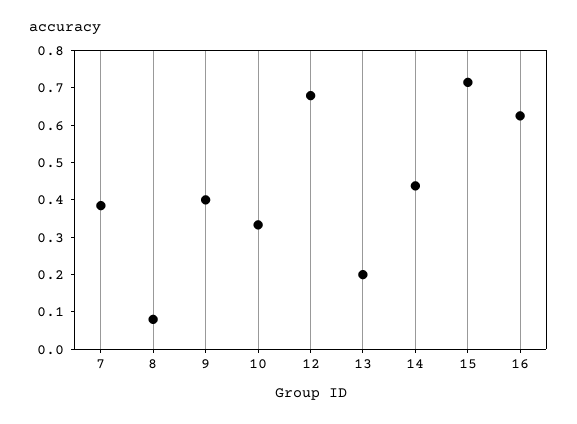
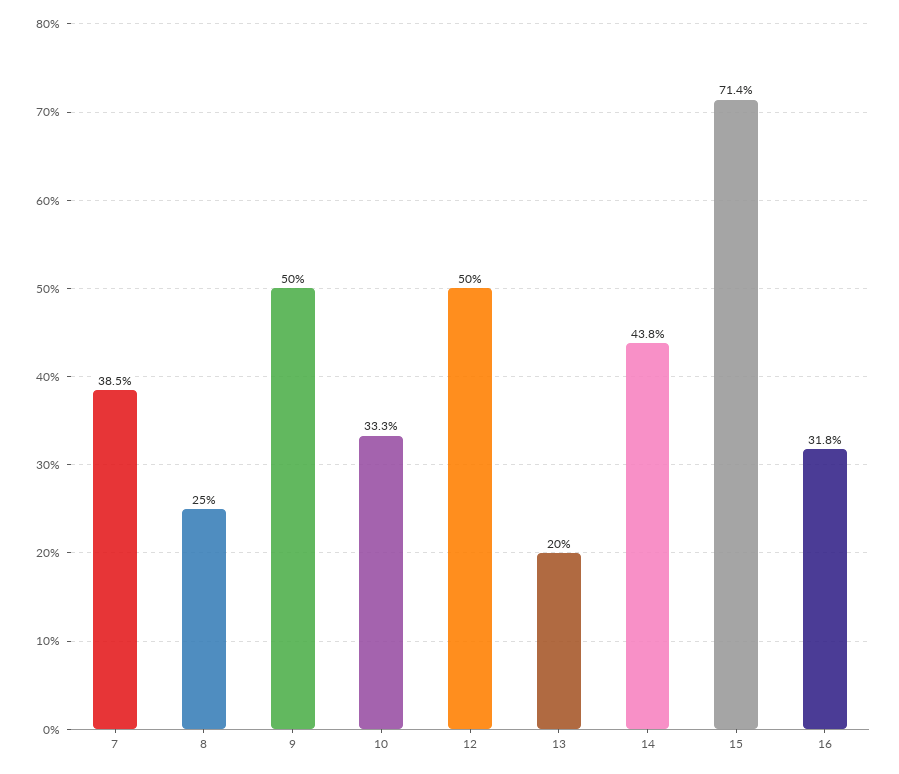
  {
    "7": 0.385,
-   "8": 0.075,
+   "8": 0.25,
-   "9": 0.4,
+   "9": 0.5,
    "10": 0.333,
-   "12": 0.675,
+   "12": 0.5,
    "13": 0.2,
    "14": 0.438,
    "15": 0.714,
-   "16": 0.625
+   "16": 0.318
  }

